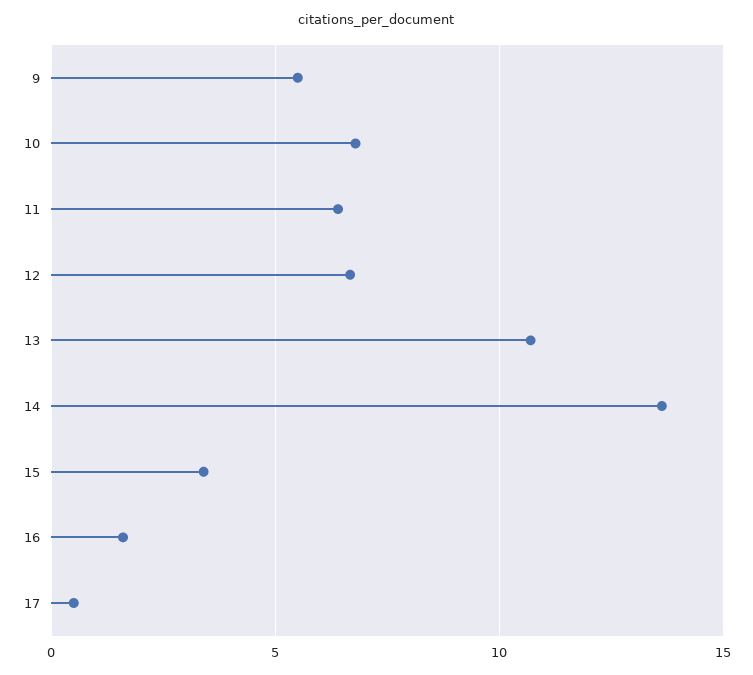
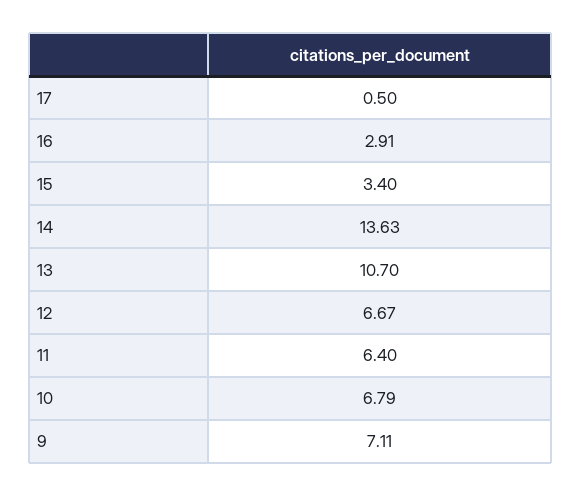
  {
-   "9": 5.5,
+   "9": 7.11,
    "10": 6.79,
    "11": 6.4,
    "12": 6.67,
    "13": 10.7,
    "14": 13.63,
    "15": 3.4,
-   "16": 1.5,
+   "16": 2.91,
    "17": 0.5
  }

